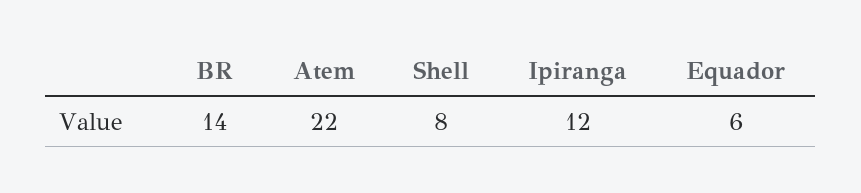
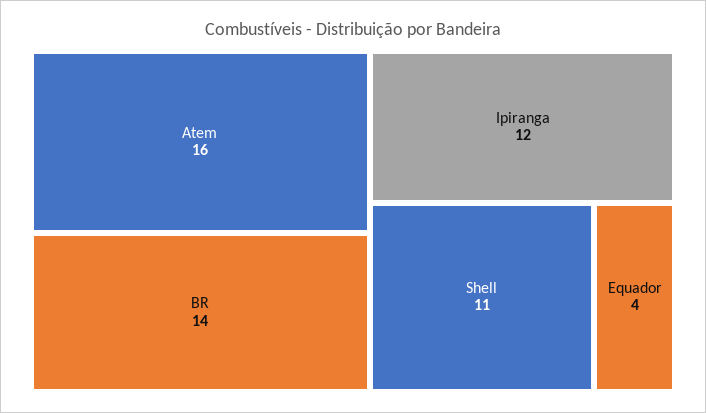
  {
    "BR": 14,
-   "Atem": 22,
+   "Atem": 16,
-   "Shell": 8,
+   "Shell": 11,
    "Ipiranga": 12,
-   "Equador": 6
+   "Equador": 4
  }

